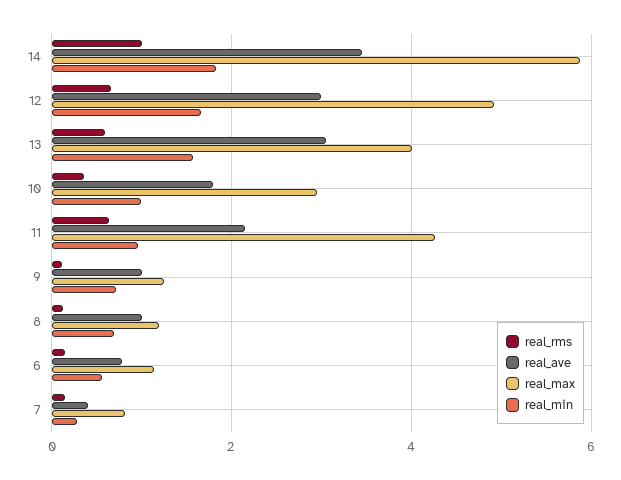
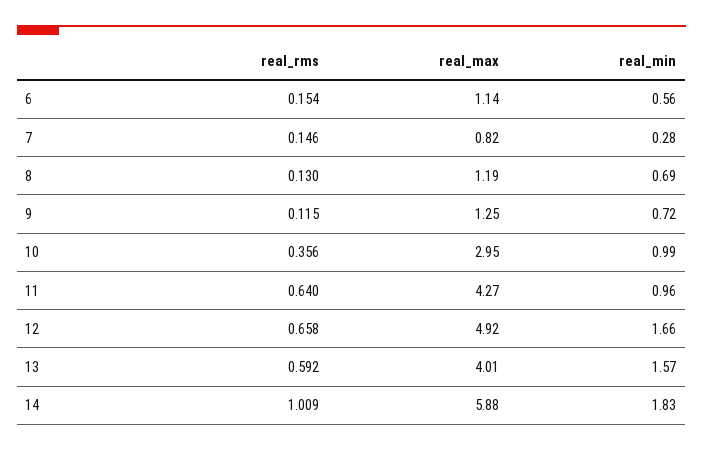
  {
    "real_rms": {
      "14": 1.009,
      "12": 0.658,
      "13": 0.592,
      "10": 0.356,
      "11": 0.64,
      "9": 0.115,
      "8": 0.13,
      "6": 0.154,
      "7": 0.146
    },
-   "real_ave": {
-     "14": 3.4,
-     "12": 3,
-     "13": 3,
-     "10": 1.8,
-     "11": 2.2,
-     "9": 1,
-     "8": 1,
-     "6": 0.8,
-     "7": 0.4
-   },
    "real_max": {
      "14": 5.88,
      "12": 4.92,
      "13": 4.01,
      "10": 2.95,
      "11": 4.27,
      "9": 1.25,
      "8": 1.19,
      "6": 1.14,
      "7": 0.82
    },
    "real_min": {
      "14": 1.83,
      "12": 1.66,
      "13": 1.57,
      "10": 0.99,
      "11": 0.96,
      "9": 0.72,
      "8": 0.69,
      "6": 0.56,
      "7": 0.28
    }
  }

